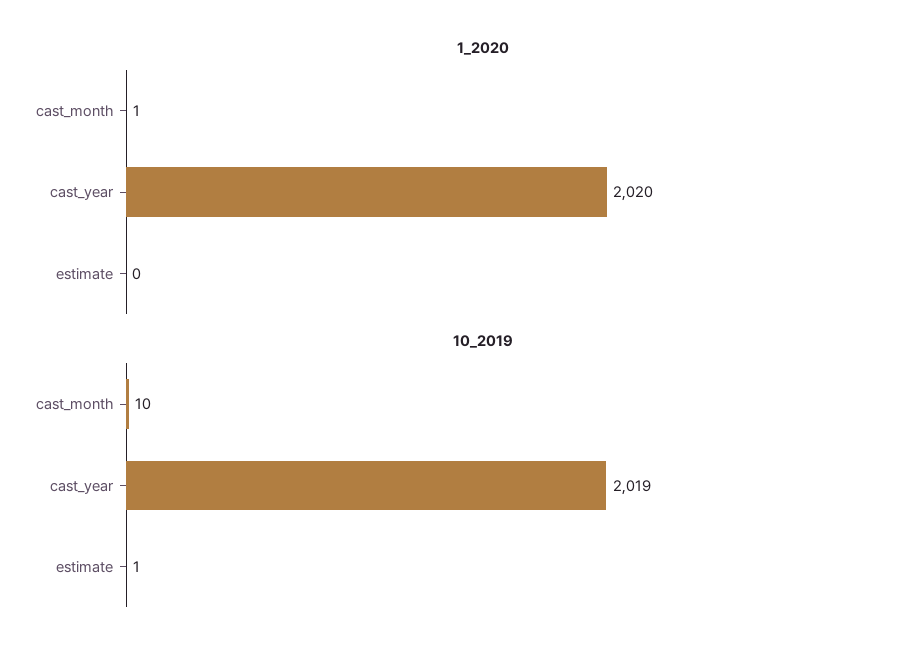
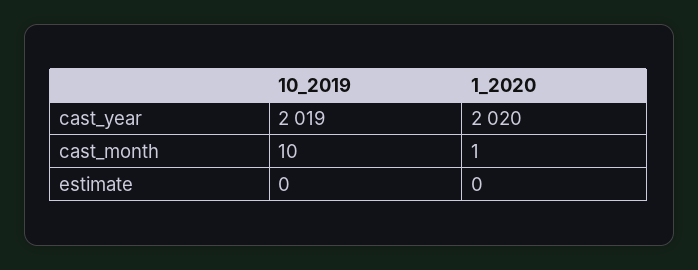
  {
    "1_2020": {
      "cast_month": 1,
      "cast_year": 2020,
      "estimate": 0
    },
    "10_2019": {
      "cast_month": 10,
      "cast_year": 2019,
-     "estimate": 1
+     "estimate": 0
    }
  }

